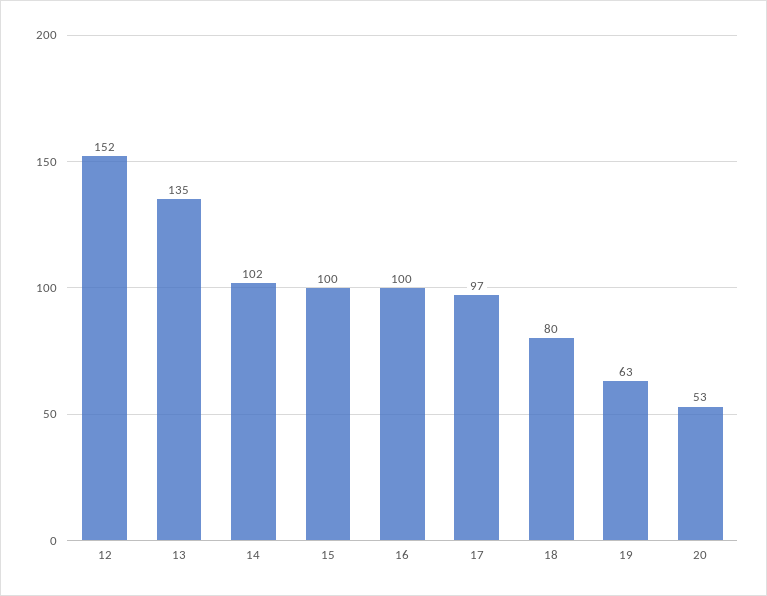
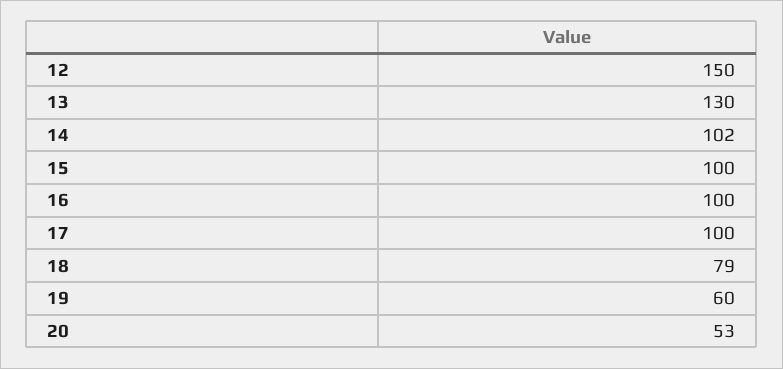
  {
-   "12": 152,
+   "12": 150,
-   "13": 135,
+   "13": 130,
    "14": 102,
    "15": 100,
    "16": 100,
-   "17": 97,
+   "17": 100,
-   "18": 80,
+   "18": 79,
-   "19": 63,
+   "19": 60,
    "20": 53
  }

